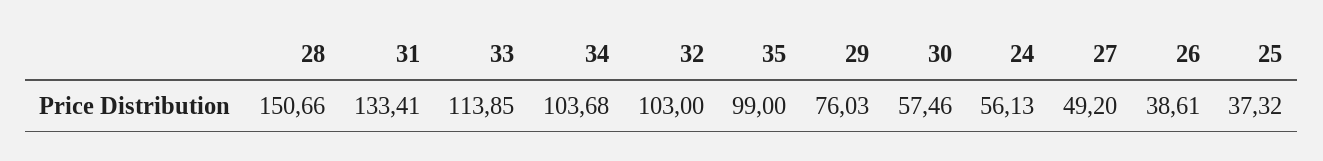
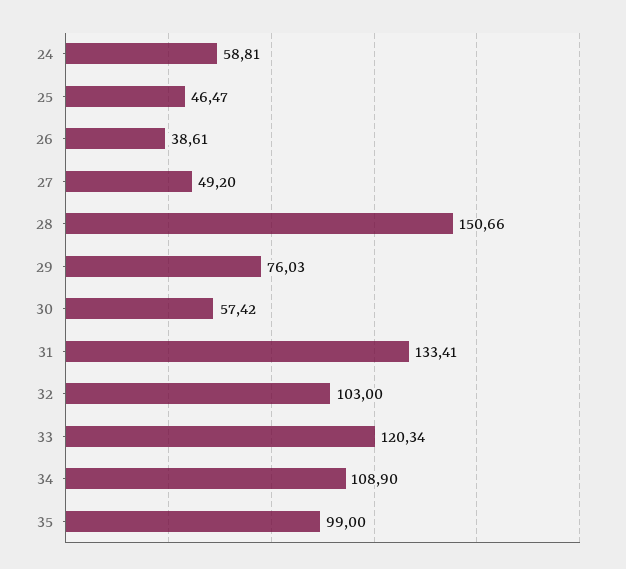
  {
    "28": 150.66,
    "31": 133.41,
-   "33": 113.85,
+   "33": 120.34,
-   "34": 103.68,
+   "34": 108.9,
    "32": 103,
    "35": 99,
    "29": 76.03,
-   "30": 57.46,
+   "30": 57.42,
-   "24": 56.13,
+   "24": 58.81,
    "27": 49.2,
    "26": 38.61,
-   "25": 37.32
+   "25": 46.47
  }

